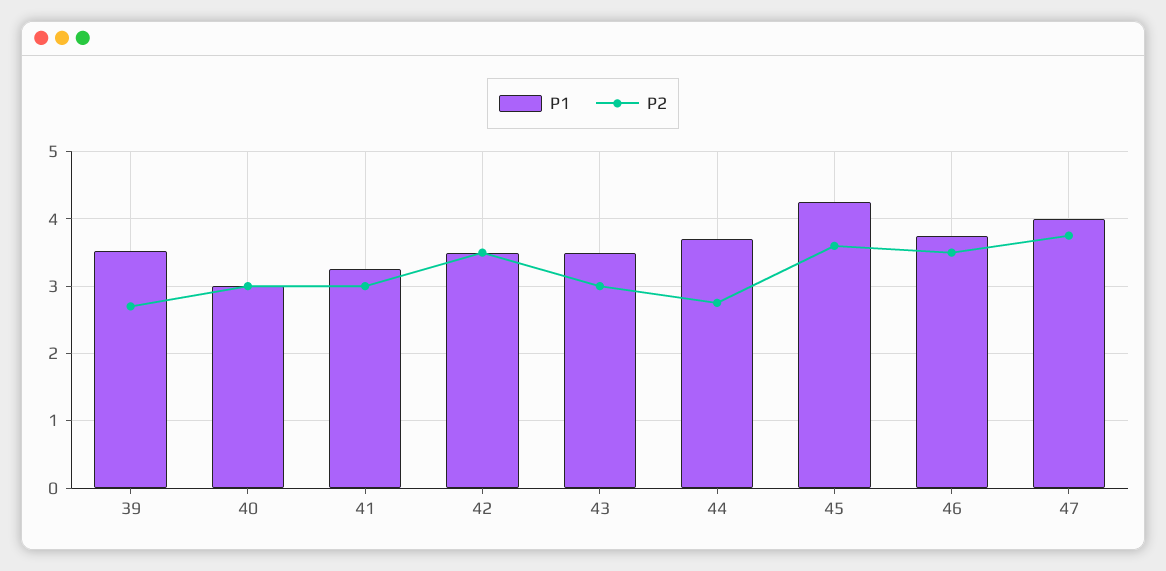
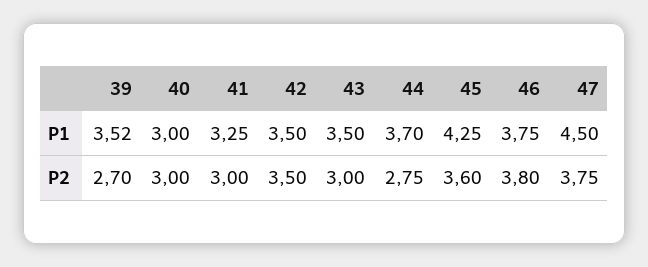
  {
    "P1": {
      "39": 3.52,
      "40": 3,
      "41": 3.25,
      "42": 3.5,
      "43": 3.5,
      "44": 3.7,
      "45": 4.25,
      "46": 3.75,
-     "47": 4
+     "47": 4.5
    },
    "P2": {
      "39": 2.7,
      "40": 3,
      "41": 3,
      "42": 3.5,
      "43": 3,
      "44": 2.75,
      "45": 3.6,
-     "46": 3.5,
+     "46": 3.8,
      "47": 3.75
    }
  }

